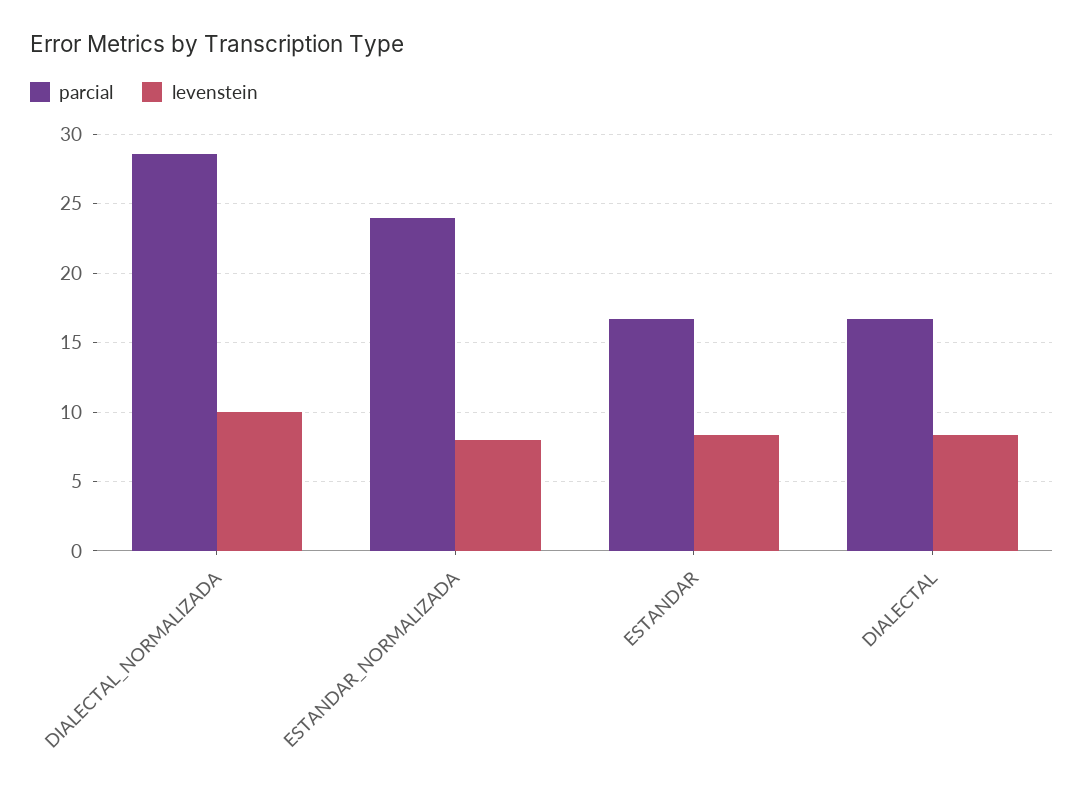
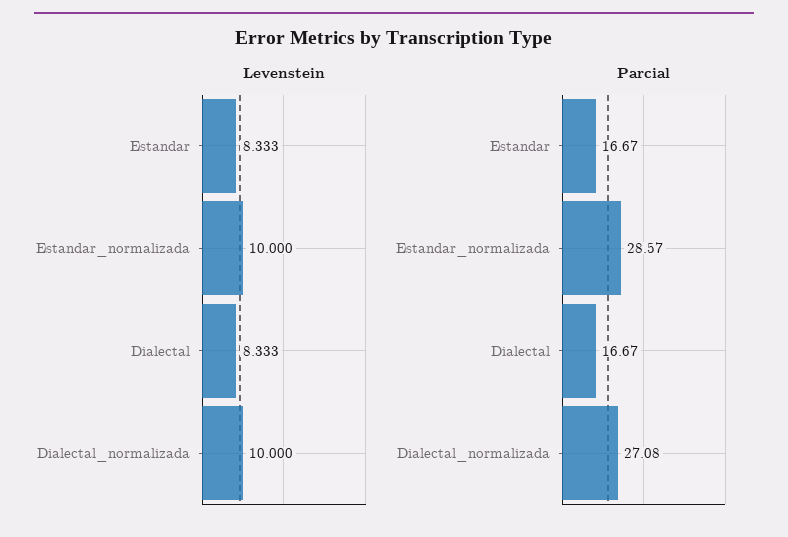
  {
    "parcial": {
-     "DIALECTAL_NORMALIZADA": 28.5,
+     "DIALECTAL_NORMALIZADA": 27.08,
-     "ESTANDAR_NORMALIZADA": 24,
+     "ESTANDAR_NORMALIZADA": 28.57,
      "ESTANDAR": 16.67,
      "DIALECTAL": 16.67
    },
    "levenstein": {
      "DIALECTAL_NORMALIZADA": 10,
-     "ESTANDAR_NORMALIZADA": 8,
+     "ESTANDAR_NORMALIZADA": 10,
      "ESTANDAR": 8.333,
      "DIALECTAL": 8.333
    }
  }

